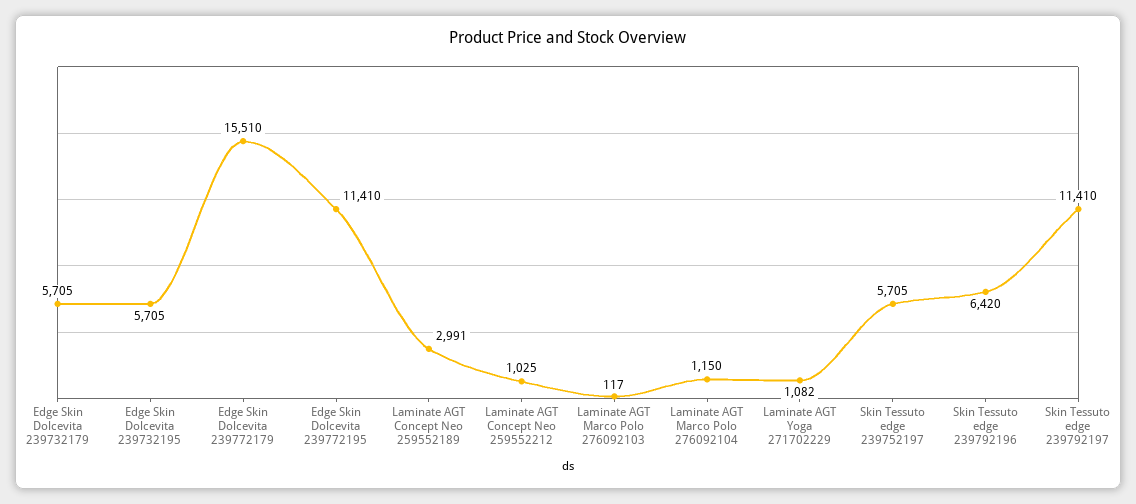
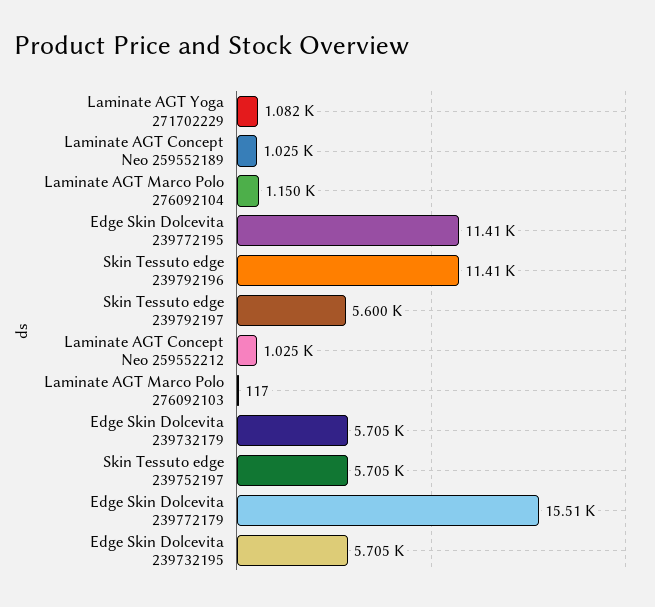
  {
    "Edge Skin Dolcevita 239732179": 5705,
    "Edge Skin Dolcevita 239732195": 5705,
    "Edge Skin Dolcevita 239772179": 15510,
    "Edge Skin Dolcevita 239772195": 11410,
-   "Laminate AGT Concept Neo 259552189": 2991,
+   "Laminate AGT Concept Neo 259552189": 1025,
    "Laminate AGT Concept Neo 259552212": 1025,
    "Laminate AGT Marco Polo 276092103": 117,
    "Laminate AGT Marco Polo 276092104": 1150,
    "Laminate AGT Yoga 271702229": 1082,
    "Skin Tessuto edge 239752197": 5705,
-   "Skin Tessuto edge 239792196": 6420,
+   "Skin Tessuto edge 239792196": 11410,
-   "Skin Tessuto edge 239792197": 11410
+   "Skin Tessuto edge 239792197": 5600
  }

